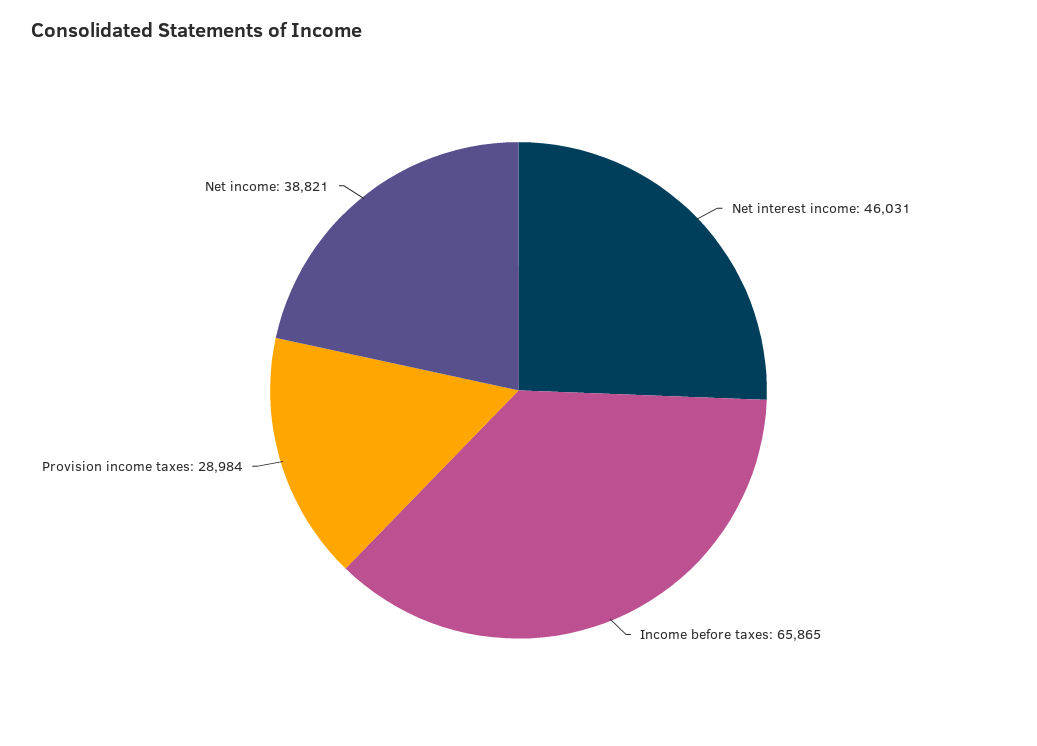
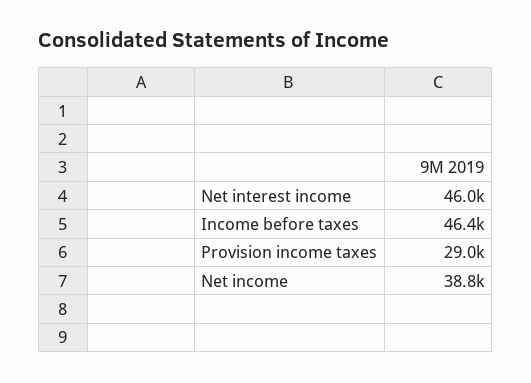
  {
    "Net interest income": 46031,
-   "Income before taxes": 65865,
+   "Income before taxes": 46400,
    "Provision income taxes": 28984,
    "Net income": 38821
  }

